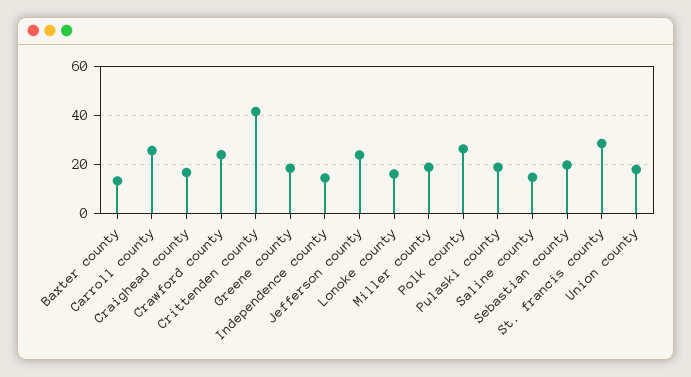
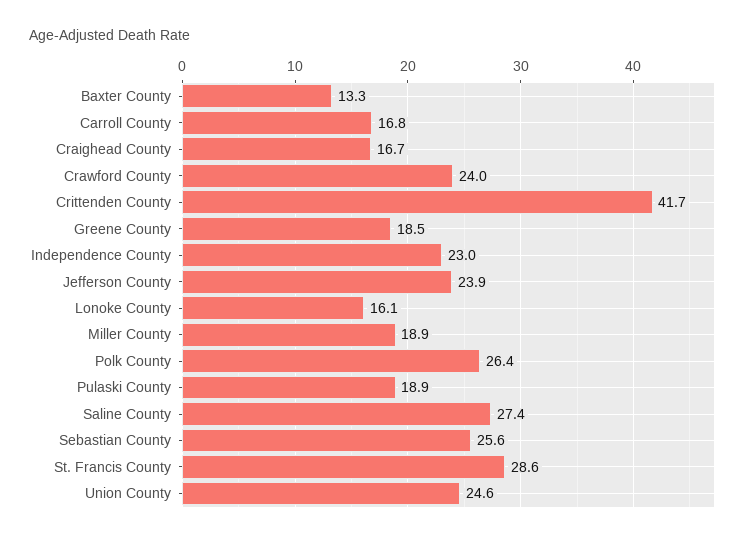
  {
    "Baxter county": 13.3,
-   "Carroll county": 25,
+   "Carroll county": 16.8,
    "Craighead county": 16.7,
    "Crawford county": 24,
    "Crittenden county": 41.7,
    "Greene county": 18.5,
-   "Independence county": 15,
+   "Independence county": 23,
    "Jefferson county": 23.9,
    "Lonoke county": 16.1,
    "Miller county": 18.9,
    "Polk county": 26.4,
    "Pulaski county": 18.9,
-   "Saline county": 15,
+   "Saline county": 27.4,
-   "Sebastian county": 20,
+   "Sebastian county": 25.6,
    "St. francis county": 28.6,
-   "Union county": 17.5
+   "Union county": 24.6
  }

